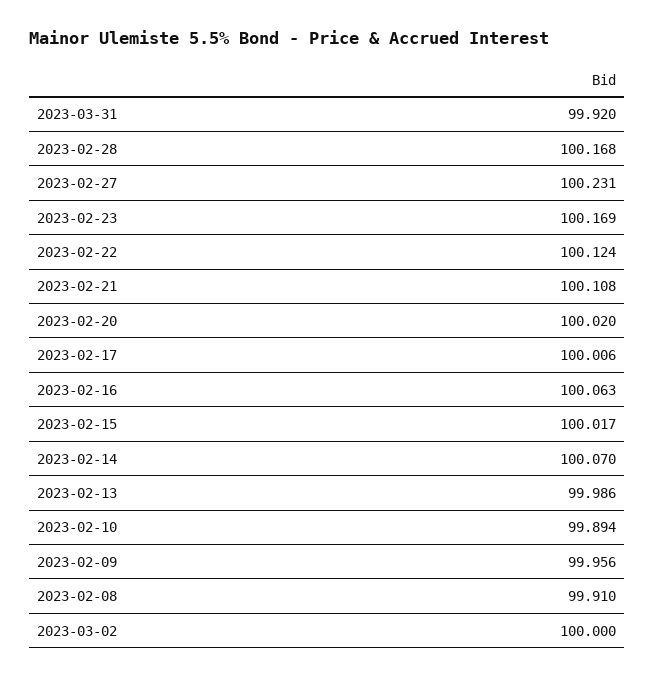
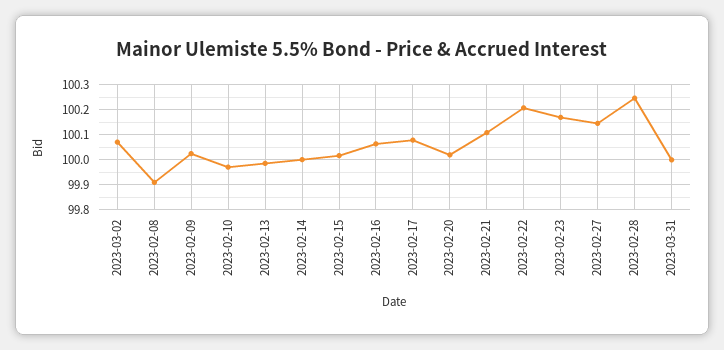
  {
-   "2023-03-31": 99.92,
+   "2023-03-31": 100,
-   "2023-02-28": 100.168,
+   "2023-02-28": 100.25,
-   "2023-02-27": 100.231,
+   "2023-02-27": 100.15,
    "2023-02-23": 100.169,
-   "2023-02-22": 100.124,
+   "2023-02-22": 100.2,
    "2023-02-21": 100.108,
    "2023-02-20": 100.02,
-   "2023-02-17": 100.006,
+   "2023-02-17": 100.075,
    "2023-02-16": 100.063,
    "2023-02-15": 100.017,
-   "2023-02-14": 100.07,
+   "2023-02-14": 100,
    "2023-02-13": 99.986,
-   "2023-02-10": 99.894,
+   "2023-02-10": 99.975,
-   "2023-02-09": 99.956,
+   "2023-02-09": 100.025,
    "2023-02-08": 99.91,
-   "2023-03-02": 100
+   "2023-03-02": 100.075
  }

